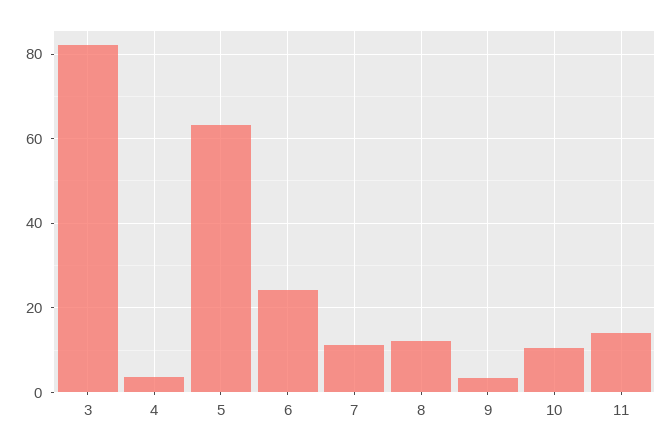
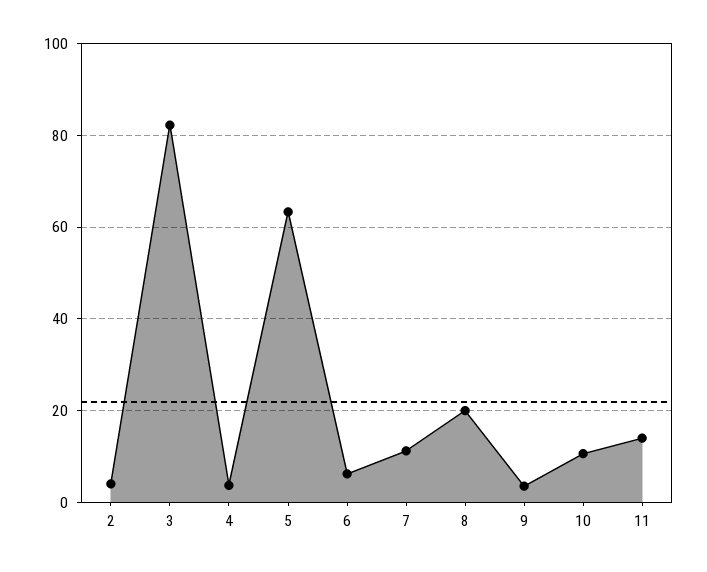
  {
    "3": 82,
    "4": 4,
    "5": 64,
-   "6": 24,
+   "6": 6,
    "7": 12,
-   "8": 12,
+   "8": 20,
    "9": 4,
    "10": 10,
-   "11": 14
+   "11": 14,
+   "2": 4
  }

